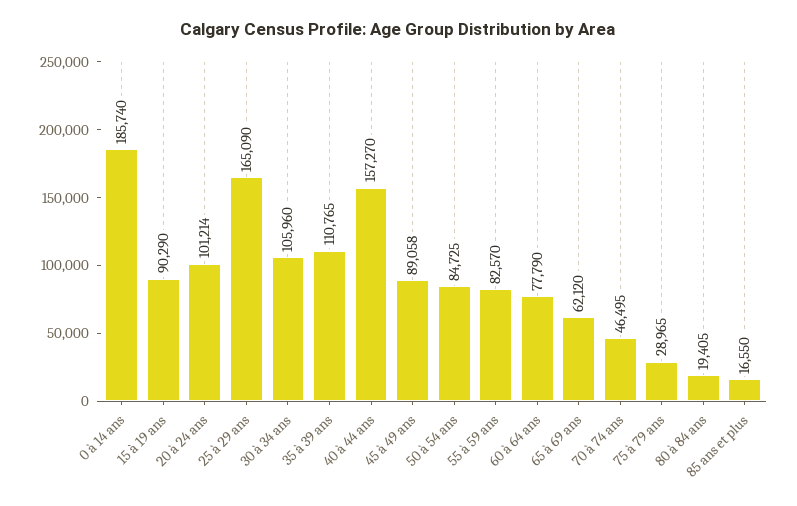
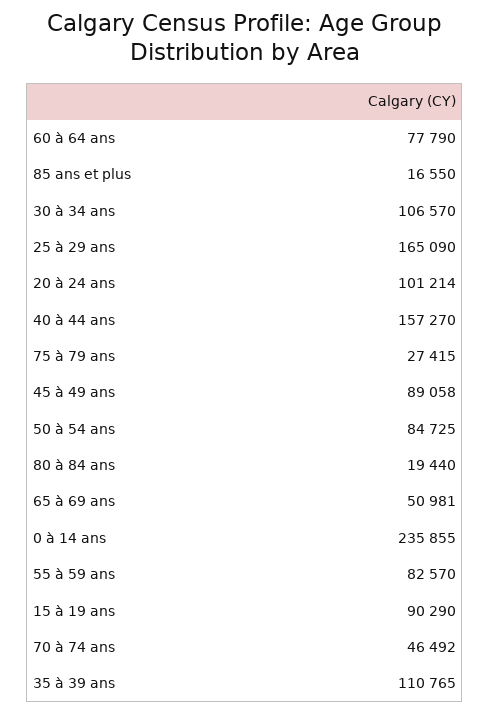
  {
-   "0 à 14 ans": 185740,
+   "0 à 14 ans": 235855,
    "15 à 19 ans": 90290,
    "20 à 24 ans": 101214,
    "25 à 29 ans": 165090,
-   "30 à 34 ans": 105960,
+   "30 à 34 ans": 106570,
    "35 à 39 ans": 110765,
    "40 à 44 ans": 157270,
    "45 à 49 ans": 89058,
    "50 à 54 ans": 84725,
    "55 à 59 ans": 82570,
    "60 à 64 ans": 77790,
-   "65 à 69 ans": 62120,
+   "65 à 69 ans": 50981,
-   "70 à 74 ans": 46495,
+   "70 à 74 ans": 46492,
-   "75 à 79 ans": 28965,
+   "75 à 79 ans": 27415,
-   "80 à 84 ans": 19405,
+   "80 à 84 ans": 19440,
    "85 ans et plus": 16550
  }

